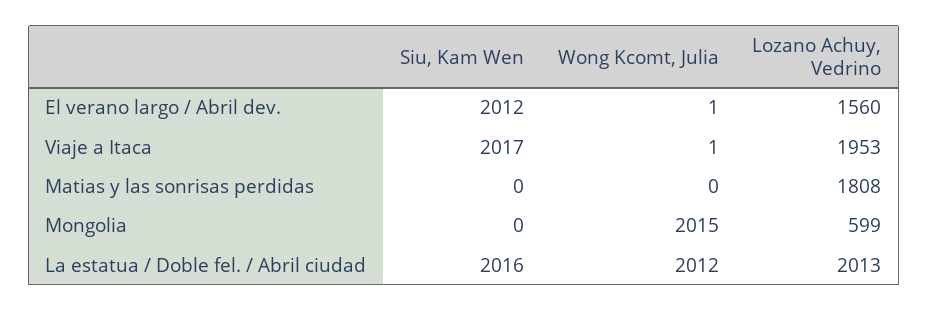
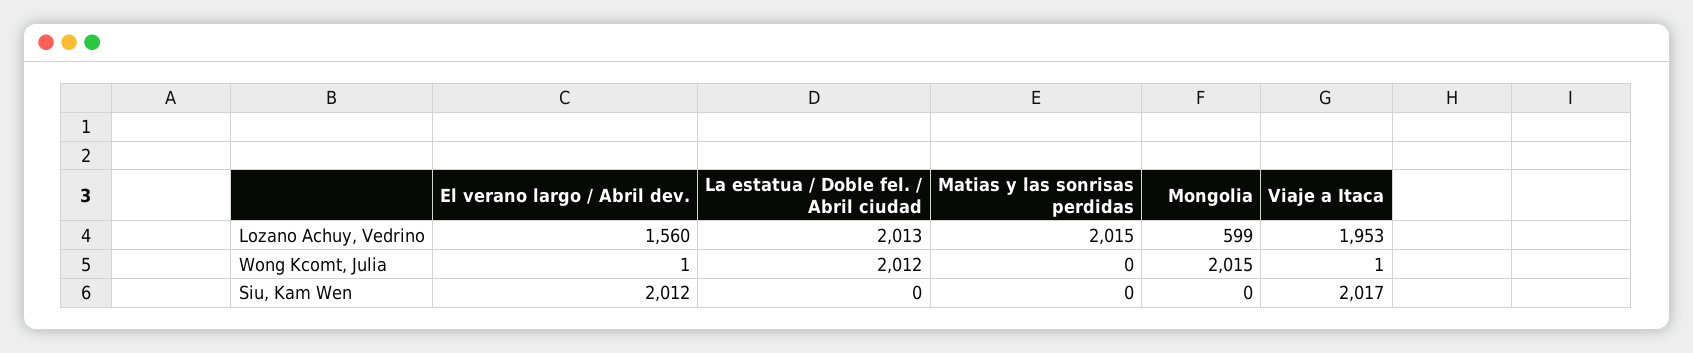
  {
    "Siu, Kam Wen": {
      "El verano largo / Abril dev.": 2012,
      "Viaje a Itaca": 2017,
      "Matias y las sonrisas perdidas": 0,
      "Mongolia": 0,
-     "La estatua / Doble fel. / Abril ciudad": 2016
+     "La estatua / Doble fel. / Abril ciudad": 0
    },
    "Wong Kcomt, Julia": {
      "El verano largo / Abril dev.": 1,
      "Viaje a Itaca": 1,
      "Matias y las sonrisas perdidas": 0,
      "Mongolia": 2015,
      "La estatua / Doble fel. / Abril ciudad": 2012
    },
    "Lozano Achuy, Vedrino": {
      "El verano largo / Abril dev.": 1560,
      "Viaje a Itaca": 1953,
-     "Matias y las sonrisas perdidas": 1808,
+     "Matias y las sonrisas perdidas": 2015,
      "Mongolia": 599,
      "La estatua / Doble fel. / Abril ciudad": 2013
    }
  }

